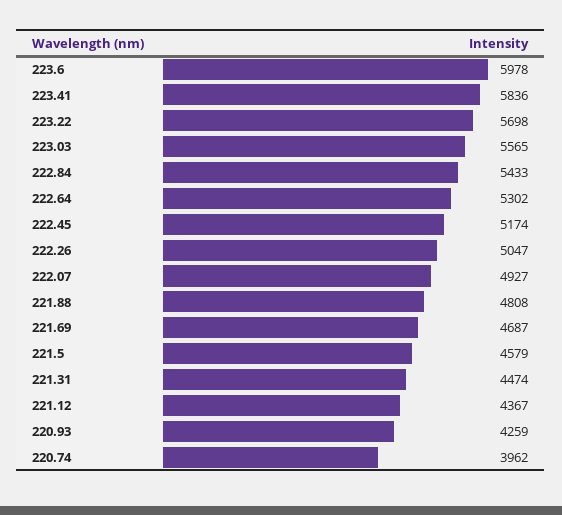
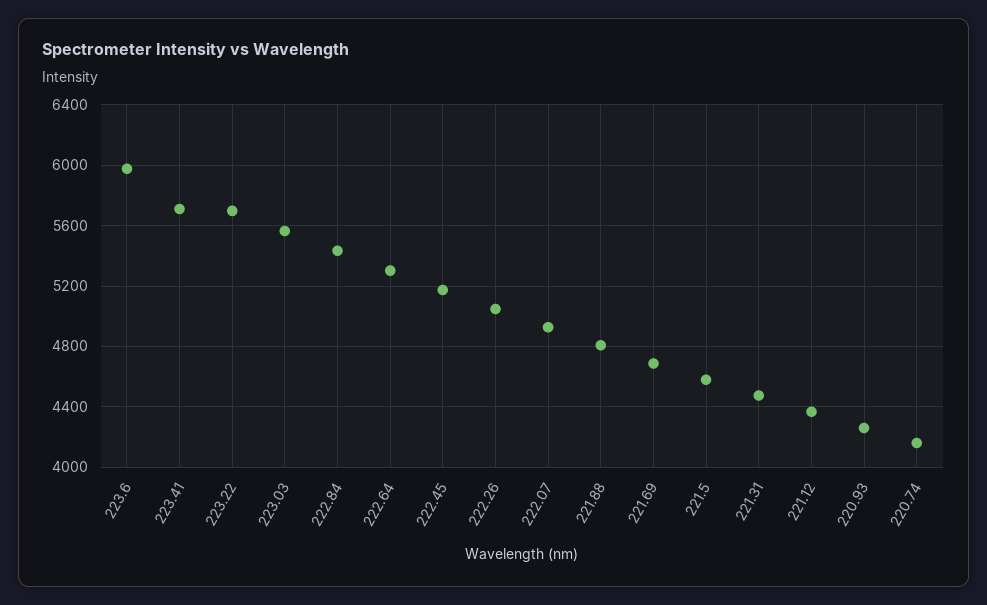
  {
    "223.6": 5978,
-   "223.41": 5836,
+   "223.41": 5700,
    "223.22": 5698,
    "223.03": 5565,
    "222.84": 5433,
    "222.64": 5302,
    "222.45": 5174,
    "222.26": 5047,
    "222.07": 4927,
    "221.88": 4808,
    "221.69": 4687,
    "221.5": 4579,
    "221.31": 4474,
    "221.12": 4367,
    "220.93": 4259,
-   "220.74": 3962
+   "220.74": 4150
  }

